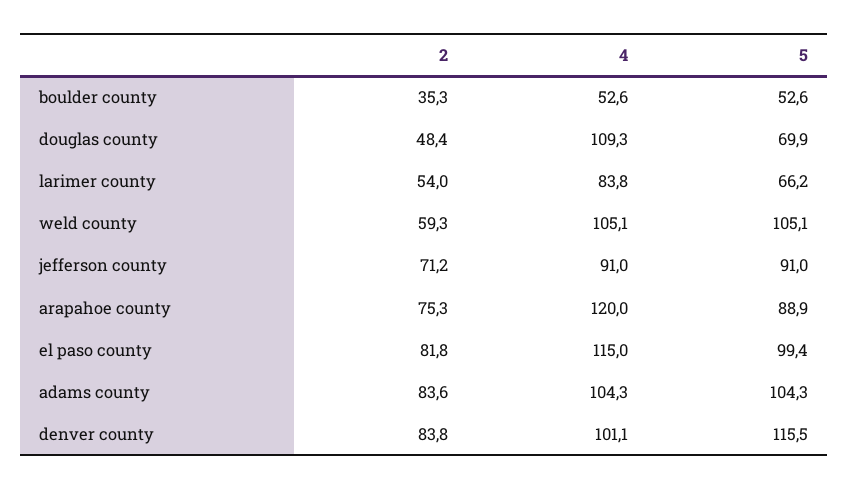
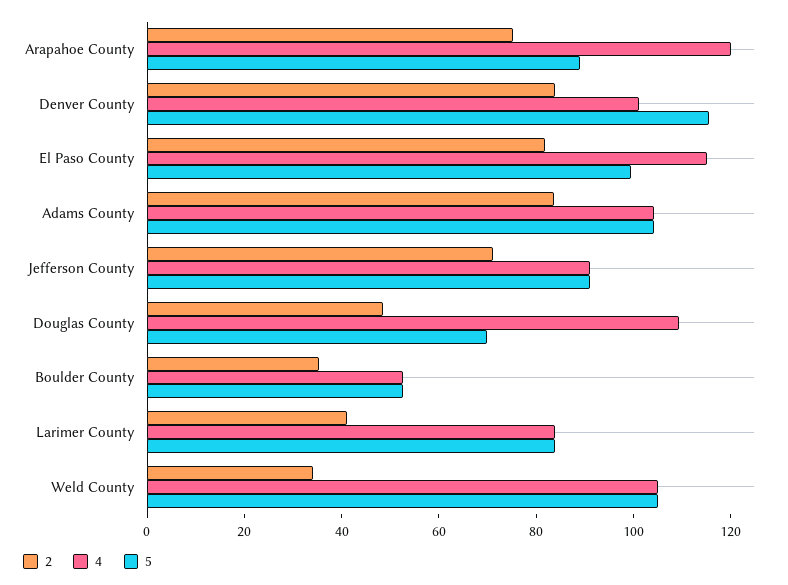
  {
    "2": {
      "boulder county": 35.3,
      "douglas county": 48.4,
-     "larimer county": 54,
+     "larimer county": 40,
-     "weld county": 59.3,
+     "weld county": 35,
      "jefferson county": 71.2,
      "arapahoe county": 75.3,
      "el paso county": 81.8,
      "adams county": 83.6,
      "denver county": 83.8
    },
    "4": {
      "boulder county": 52.6,
      "douglas county": 109.3,
      "larimer county": 83.8,
      "weld county": 105.1,
      "jefferson county": 91,
      "arapahoe county": 120,
      "el paso county": 115,
      "adams county": 104.3,
      "denver county": 101.1
    },
    "5": {
      "boulder county": 52.6,
      "douglas county": 69.9,
-     "larimer county": 66.2,
+     "larimer county": 85,
      "weld county": 105.1,
      "jefferson county": 91,
      "arapahoe county": 88.9,
      "el paso county": 99.4,
      "adams county": 104.3,
      "denver county": 115.5
    }
  }

